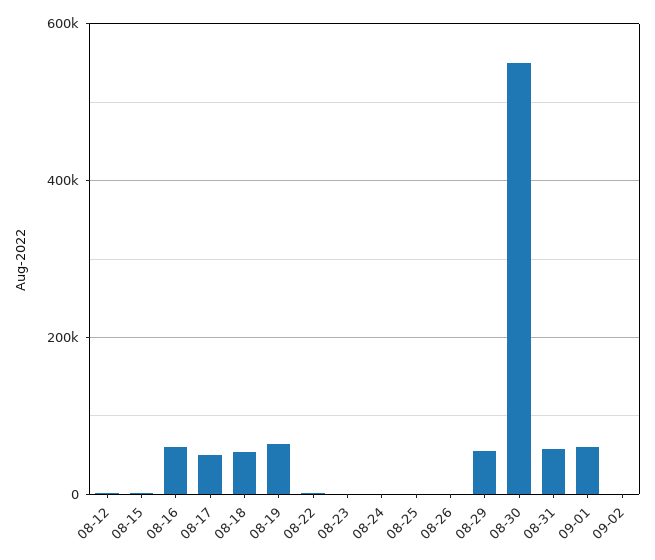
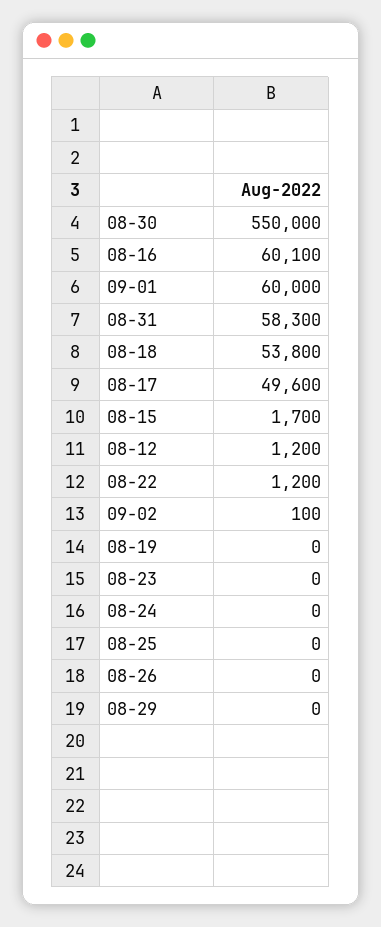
  {
    "08-12": 1200,
    "08-15": 1700,
    "08-16": 60100,
    "08-17": 49600,
    "08-18": 53800,
-   "08-19": 60000,
+   "08-19": 0,
    "08-22": 1200,
    "08-23": 0,
    "08-24": 0,
    "08-25": 0,
    "08-26": 0,
-   "08-29": 60000,
+   "08-29": 0,
    "08-30": 550000,
    "08-31": 58300,
    "09-01": 60000,
    "09-02": 100
  }

